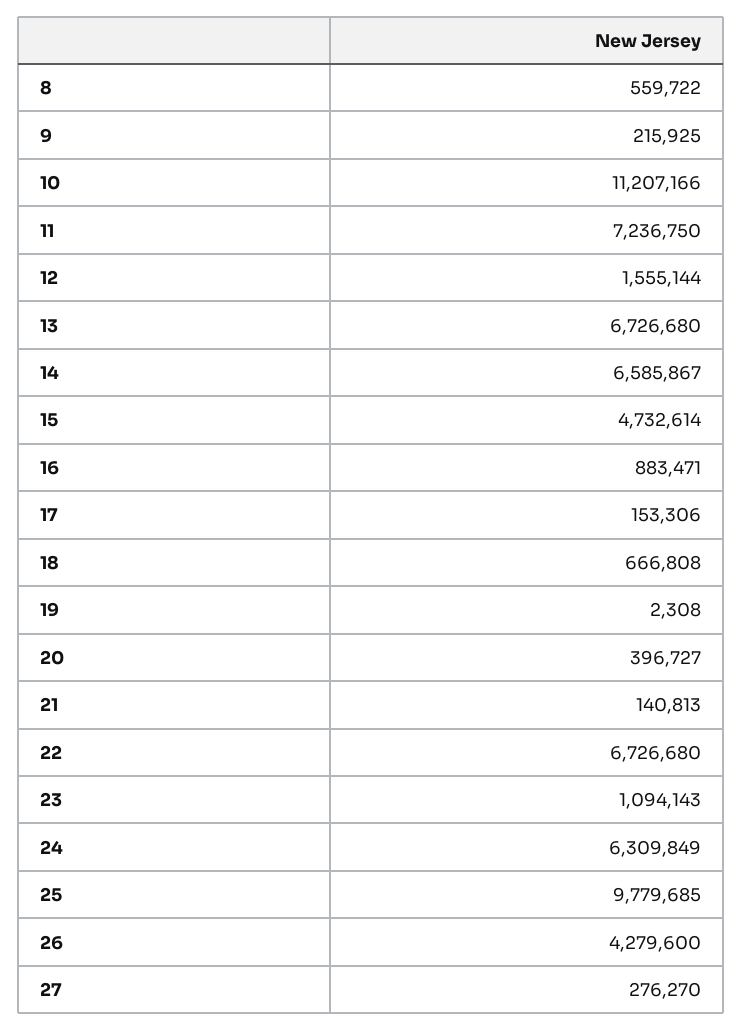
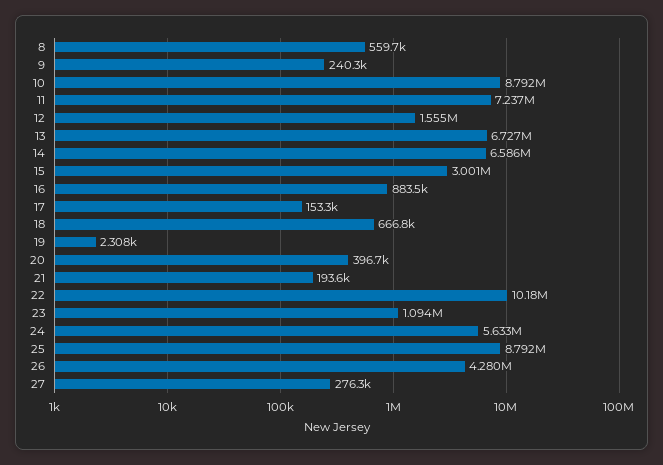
  {
    "8": 559722,
-   "9": 215925,
+   "9": 240300,
-   "10": 11207166,
+   "10": 8792000,
    "11": 7236750,
    "12": 1555144,
    "13": 6726680,
    "14": 6585867,
-   "15": 4732614,
+   "15": 3001000,
    "16": 883471,
    "17": 153306,
    "18": 666808,
    "19": 2308,
    "20": 396727,
-   "21": 140813,
+   "21": 193600,
-   "22": 6726680,
+   "22": 10180000,
    "23": 1094143,
-   "24": 6309849,
+   "24": 5633000,
-   "25": 9779685,
+   "25": 8792000,
    "26": 4279600,
    "27": 276270
  }

